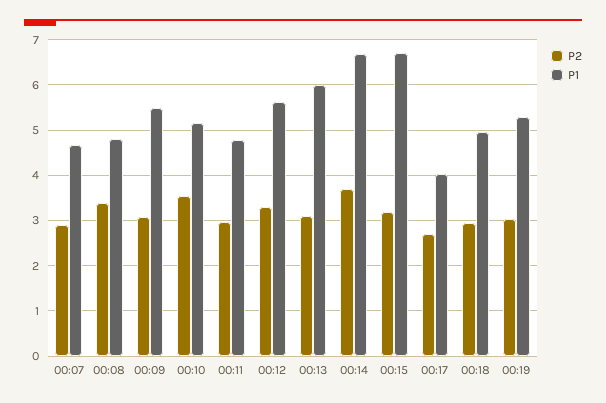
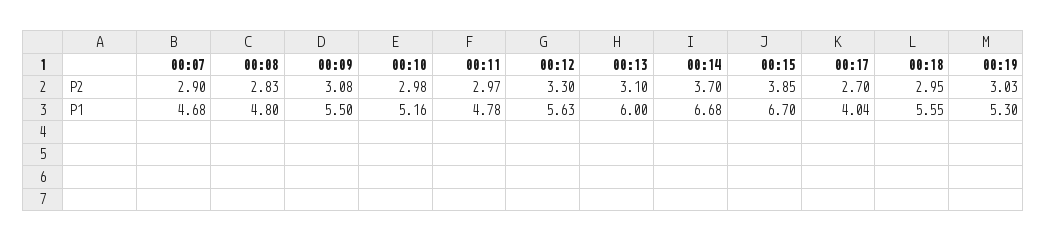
  {
    "P2": {
      "00:07": 2.9,
-     "00:08": 3.4,
+     "00:08": 2.83,
      "00:09": 3.08,
-     "00:10": 3.6,
+     "00:10": 2.98,
      "00:11": 2.97,
      "00:12": 3.3,
      "00:13": 3.1,
      "00:14": 3.7,
-     "00:15": 3.2,
+     "00:15": 3.85,
      "00:17": 2.7,
      "00:18": 2.95,
      "00:19": 3.03
    },
    "P1": {
      "00:07": 4.68,
      "00:08": 4.8,
      "00:09": 5.5,
      "00:10": 5.16,
      "00:11": 4.78,
      "00:12": 5.63,
      "00:13": 6,
      "00:14": 6.68,
      "00:15": 6.7,
      "00:17": 4.04,
-     "00:18": 5,
+     "00:18": 5.55,
      "00:19": 5.3
    }
  }

